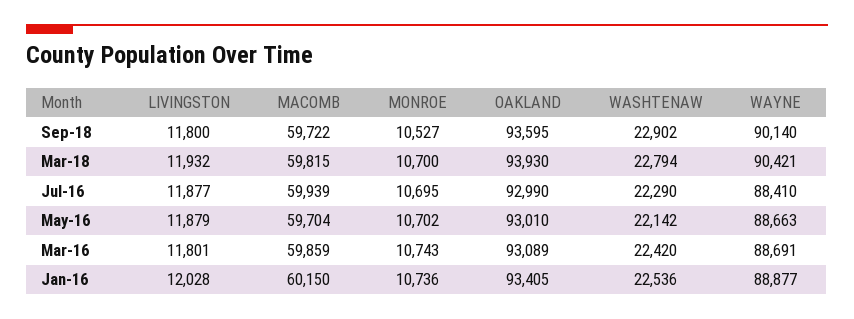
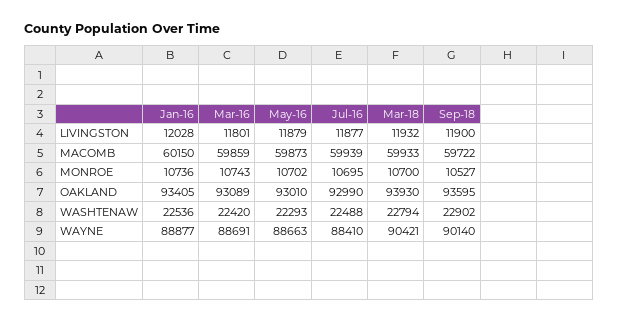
  {
    "LIVINGSTON": {
-     "Sep-18": 11800,
+     "Sep-18": 11900,
      "Mar-18": 11932,
      "Jul-16": 11877,
      "May-16": 11879,
      "Mar-16": 11801,
      "Jan-16": 12028
    },
    "MACOMB": {
      "Sep-18": 59722,
-     "Mar-18": 59815,
+     "Mar-18": 59933,
      "Jul-16": 59939,
-     "May-16": 59704,
+     "May-16": 59873,
      "Mar-16": 59859,
      "Jan-16": 60150
    },
    "MONROE": {
      "Sep-18": 10527,
      "Mar-18": 10700,
      "Jul-16": 10695,
      "May-16": 10702,
      "Mar-16": 10743,
      "Jan-16": 10736
    },
    "OAKLAND": {
      "Sep-18": 93595,
      "Mar-18": 93930,
      "Jul-16": 92990,
      "May-16": 93010,
      "Mar-16": 93089,
      "Jan-16": 93405
    },
    "WASHTENAW": {
      "Sep-18": 22902,
      "Mar-18": 22794,
-     "Jul-16": 22290,
+     "Jul-16": 22488,
-     "May-16": 22142,
+     "May-16": 22293,
      "Mar-16": 22420,
      "Jan-16": 22536
    },
    "WAYNE": {
      "Sep-18": 90140,
      "Mar-18": 90421,
      "Jul-16": 88410,
      "May-16": 88663,
      "Mar-16": 88691,
      "Jan-16": 88877
    }
  }

